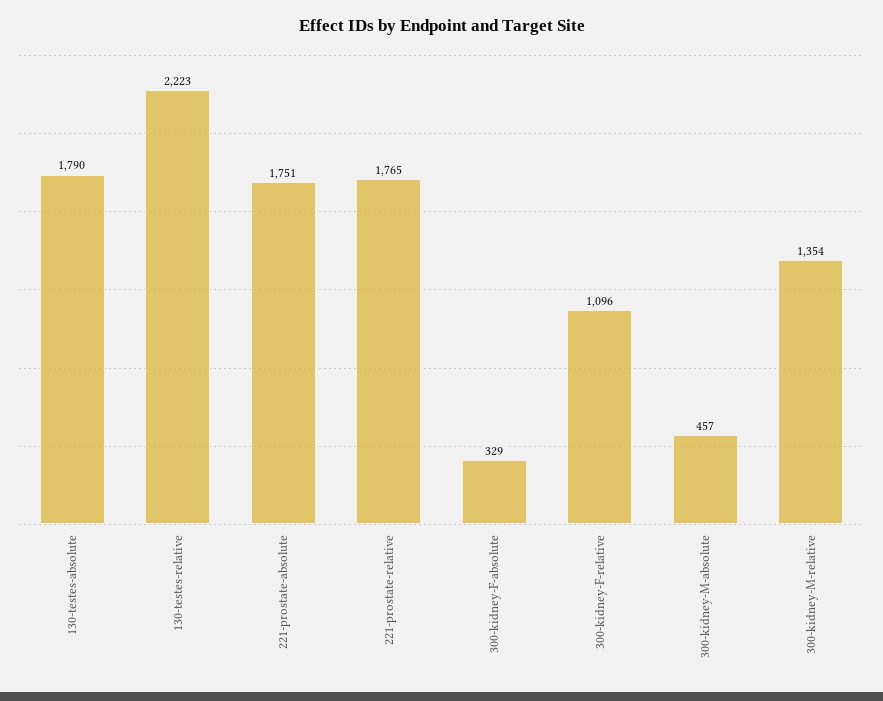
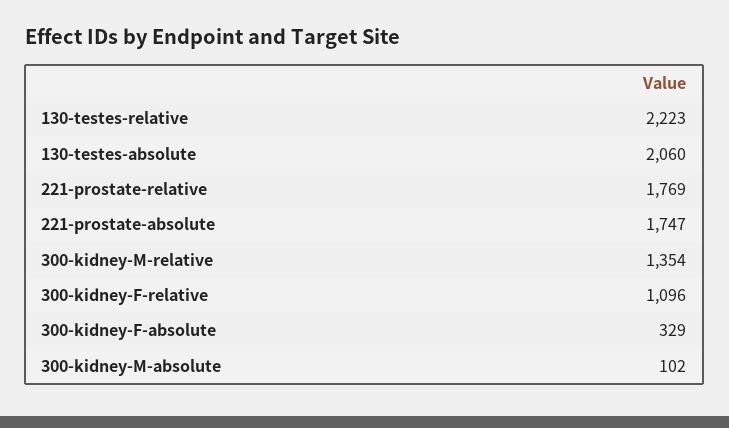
  {
-   "130-testes-absolute": 1790,
+   "130-testes-absolute": 2060,
    "130-testes-relative": 2223,
-   "221-prostate-absolute": 1751,
+   "221-prostate-absolute": 1747,
-   "221-prostate-relative": 1765,
+   "221-prostate-relative": 1769,
    "300-kidney-F-absolute": 329,
    "300-kidney-F-relative": 1096,
-   "300-kidney-M-absolute": 457,
+   "300-kidney-M-absolute": 102,
    "300-kidney-M-relative": 1354
  }

